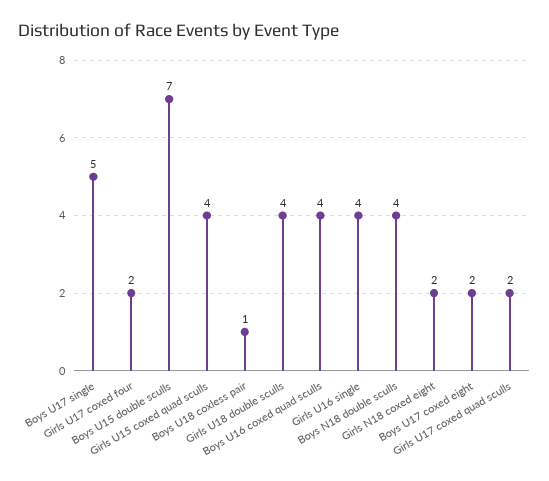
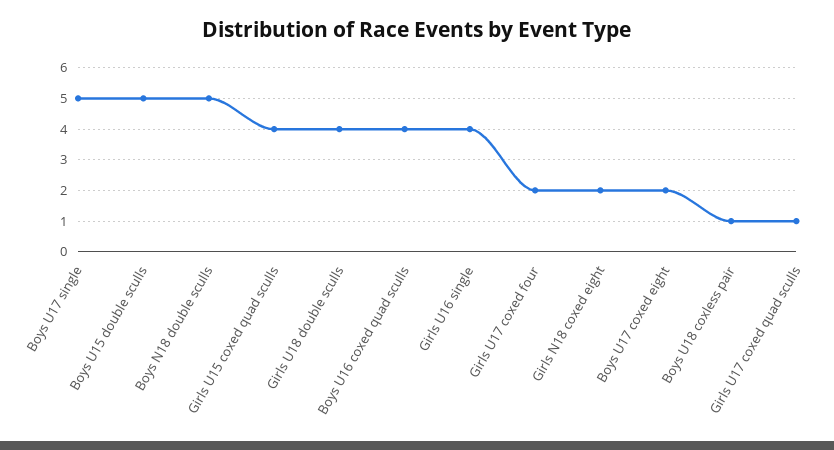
  {
    "Boys U17 single": 5,
    "Girls U17 coxed four": 2,
-   "Boys U15 double sculls": 7,
+   "Boys U15 double sculls": 5,
    "Girls U15 coxed quad sculls": 4,
    "Boys U18 coxless pair": 1,
    "Girls U18 double sculls": 4,
    "Boys U16 coxed quad sculls": 4,
    "Girls U16 single": 4,
-   "Boys N18 double sculls": 4,
+   "Boys N18 double sculls": 5,
    "Girls N18 coxed eight": 2,
    "Boys U17 coxed eight": 2,
-   "Girls U17 coxed quad sculls": 2
+   "Girls U17 coxed quad sculls": 1
  }

